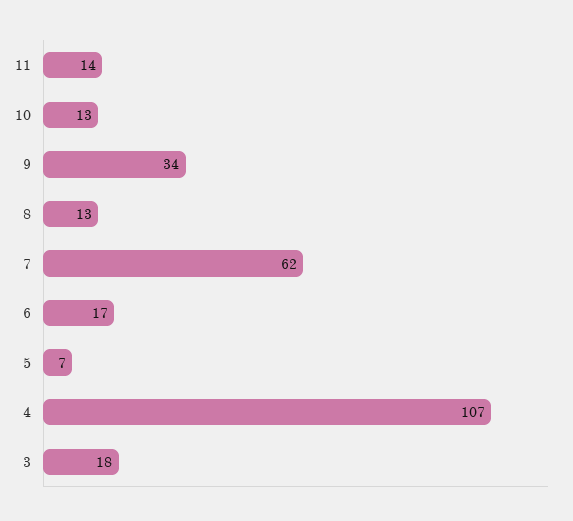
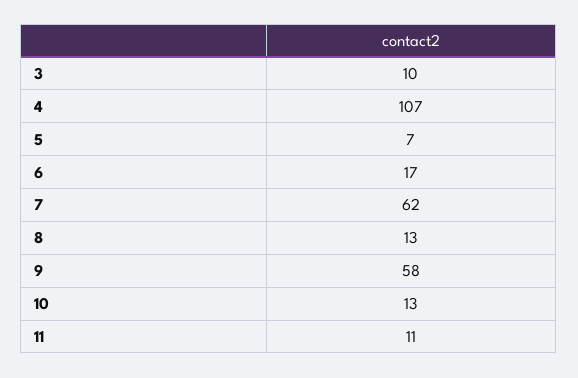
  {
-   "11": 14,
+   "11": 11,
    "10": 13,
-   "9": 34,
+   "9": 58,
    "8": 13,
    "7": 62,
    "6": 17,
    "5": 7,
    "4": 107,
-   "3": 18
+   "3": 10
  }

